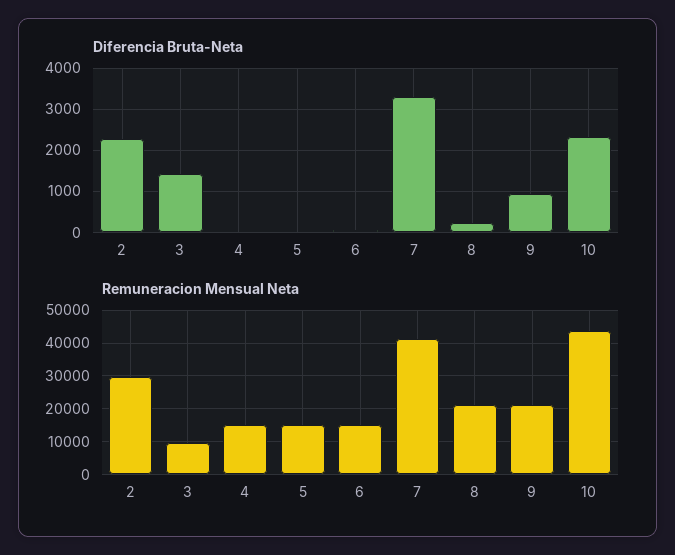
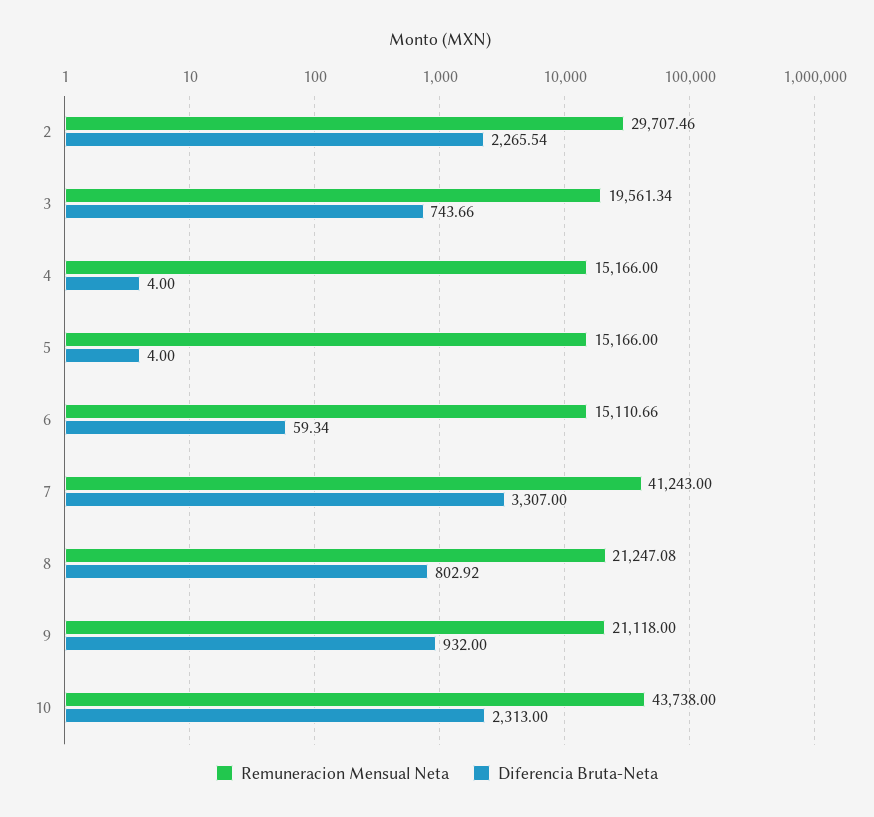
  {
    "Diferencia Bruta-Neta": {
      "2": 2265.54,
-     "3": 1400,
+     "3": 743.66,
      "4": 4,
      "5": 4,
      "6": 59.34,
      "7": 3307,
-     "8": 200,
+     "8": 802.92,
      "9": 932,
      "10": 2313
    },
    "Remuneracion Mensual Neta": {
      "2": 29707.46,
-     "3": 10000,
+     "3": 19561.34,
      "4": 15166,
      "5": 15166,
      "6": 15110.66,
      "7": 41243,
      "8": 21247.08,
      "9": 21118,
      "10": 43738
    }
  }

